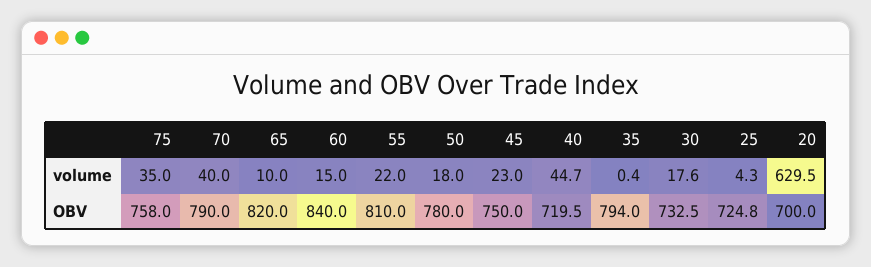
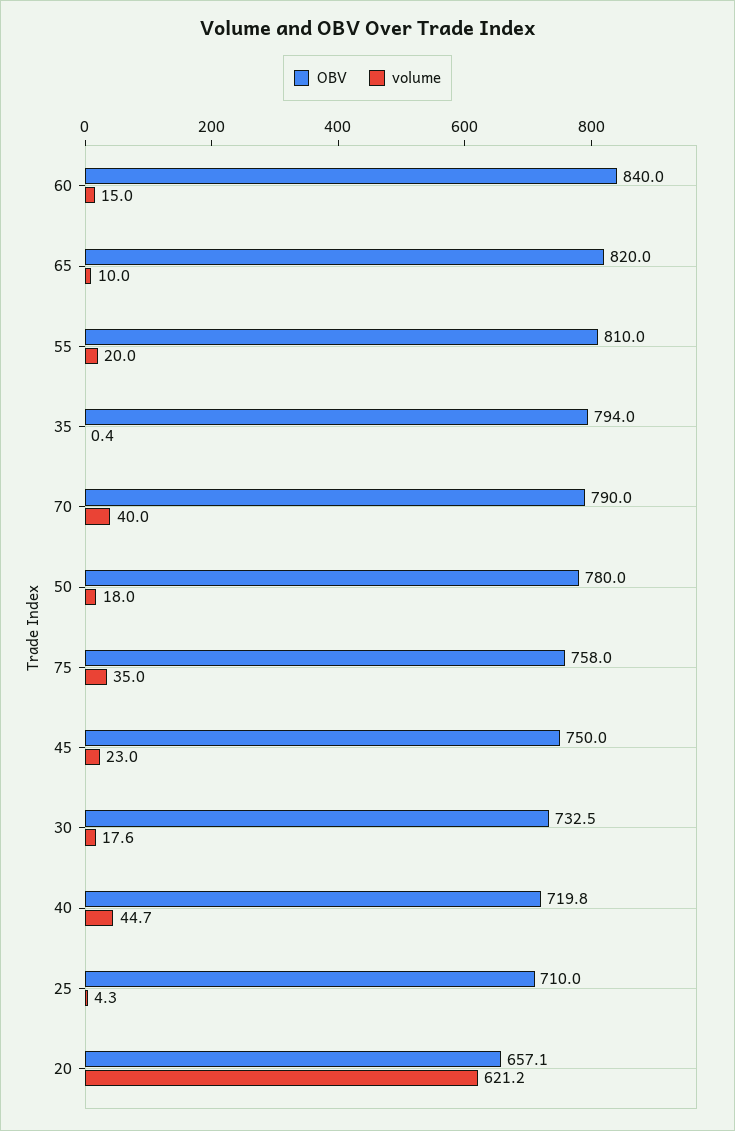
  {
    "volume": {
      "75": 35,
      "70": 40,
      "65": 10,
      "60": 15,
-     "55": 22,
+     "55": 20,
      "50": 18,
      "45": 23,
      "40": 44.7,
      "35": 0.4,
      "30": 17.6,
      "25": 4.3,
-     "20": 629.5
+     "20": 621.2
    },
    "OBV": {
      "75": 758,
      "70": 790,
      "65": 820,
      "60": 840,
      "55": 810,
      "50": 780,
      "45": 750,
-     "40": 719.5,
+     "40": 719.8,
      "35": 794,
      "30": 732.5,
-     "25": 724.8,
+     "25": 710,
-     "20": 700
+     "20": 657.1
    }
  }

